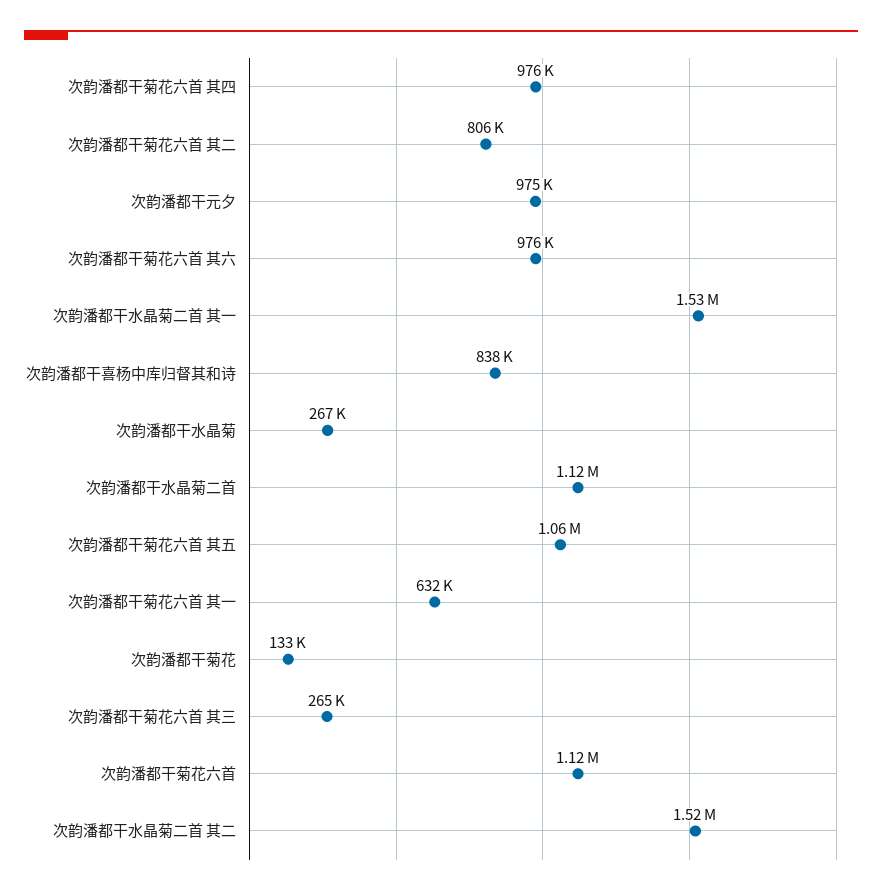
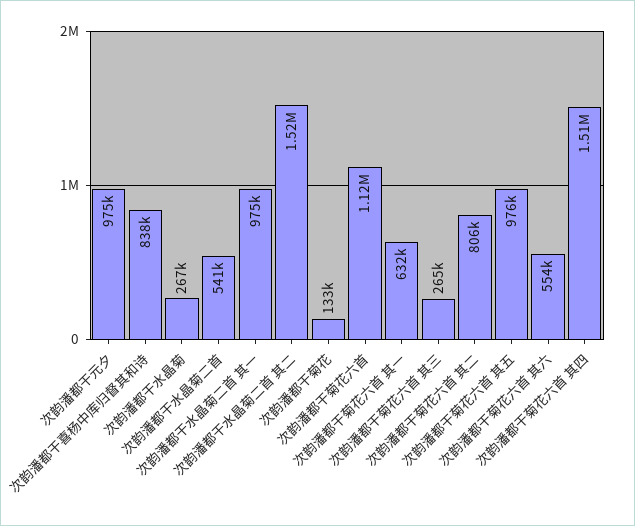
  {
-   "次韵潘都干菊花六首 其四": 976000,
+   "次韵潘都干菊花六首 其四": 1510000,
    "次韵潘都干菊花六首 其二": 806000,
    "次韵潘都干元夕": 975000,
-   "次韵潘都干菊花六首 其六": 976000,
+   "次韵潘都干菊花六首 其六": 554000,
-   "次韵潘都干水晶菊二首 其一": 1530000,
+   "次韵潘都干水晶菊二首 其一": 975000,
    "次韵潘都干喜杨中库归督其和诗": 838000,
    "次韵潘都干水晶菊": 267000,
-   "次韵潘都干水晶菊二首": 1120000,
+   "次韵潘都干水晶菊二首": 541000,
-   "次韵潘都干菊花六首 其五": 1060000,
+   "次韵潘都干菊花六首 其五": 976000,
    "次韵潘都干菊花六首 其一": 632000,
    "次韵潘都干菊花": 133000,
    "次韵潘都干菊花六首 其三": 265000,
    "次韵潘都干菊花六首": 1120000,
    "次韵潘都干水晶菊二首 其二": 1520000
  }

